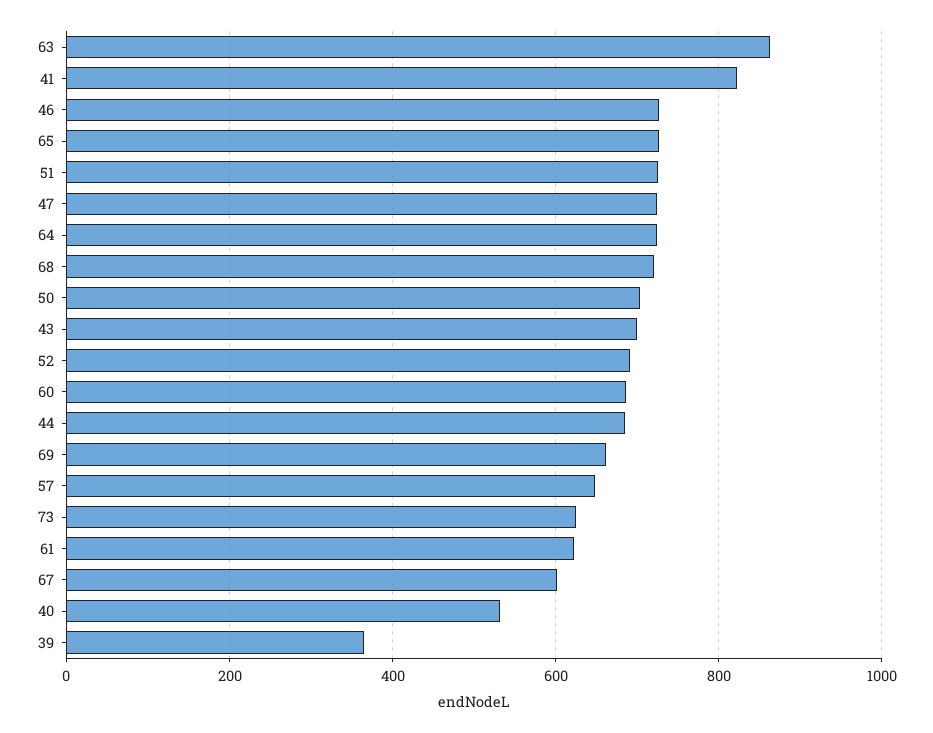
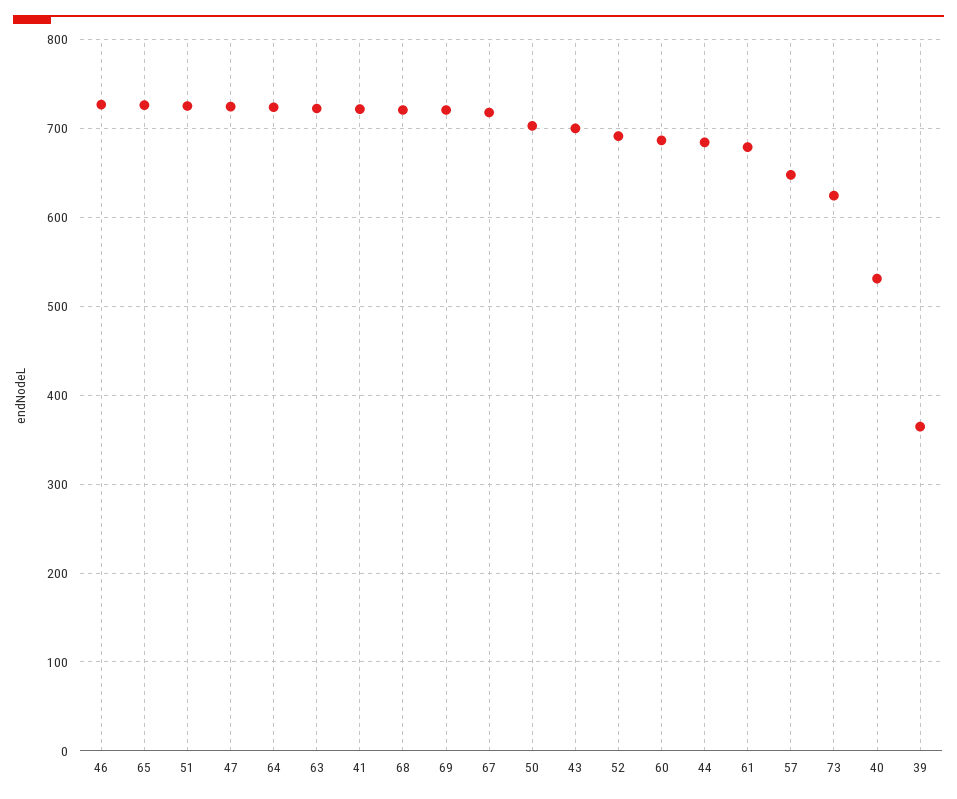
  {
-   "63": 860,
+   "63": 720,
-   "41": 820,
+   "41": 720,
    "46": 730,
    "65": 730,
    "51": 730,
    "47": 720,
    "64": 720,
    "68": 720,
    "50": 700,
    "43": 700,
    "52": 690,
    "60": 690,
    "44": 680,
-   "69": 660,
+   "69": 720,
    "57": 650,
    "73": 620,
-   "61": 620,
+   "61": 680,
-   "67": 600,
+   "67": 720,
    "40": 530,
    "39": 360
  }

